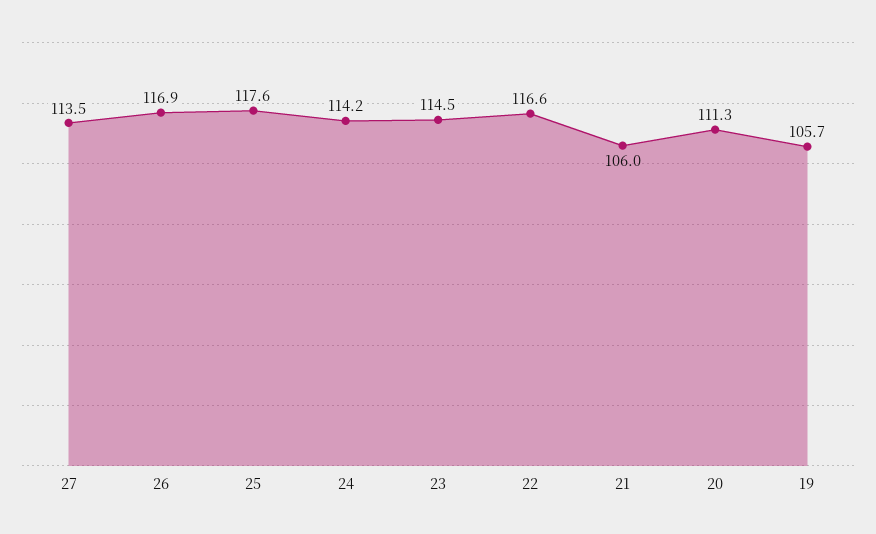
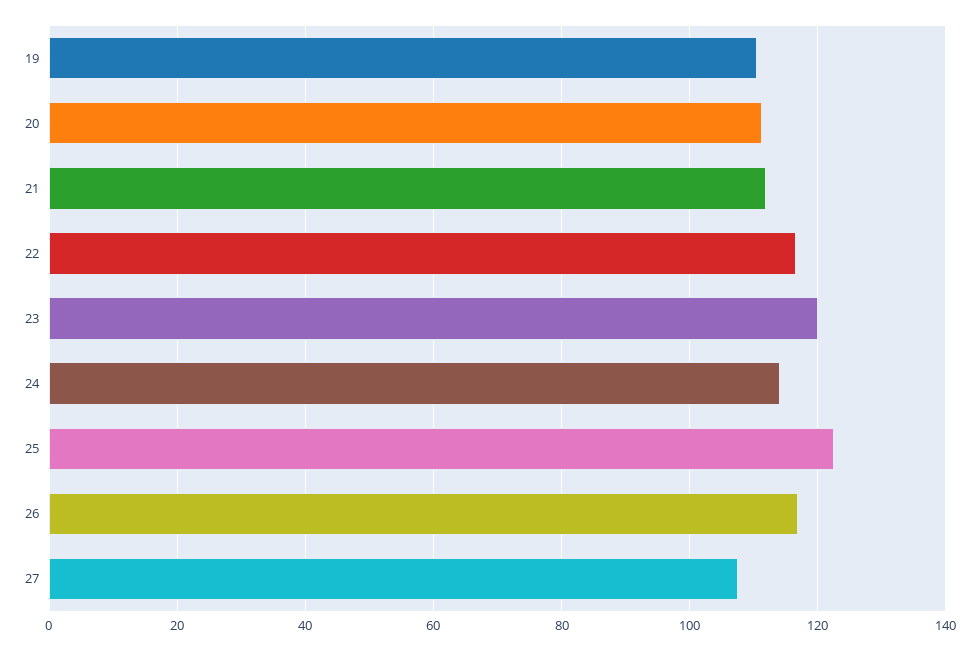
  {
-   "27": 113.5,
+   "27": 108,
    "26": 116.9,
-   "25": 117.6,
+   "25": 122,
    "24": 114.2,
-   "23": 114.5,
+   "23": 120,
    "22": 116.6,
-   "21": 106,
+   "21": 112,
    "20": 111.3,
-   "19": 105.7
+   "19": 110
  }

